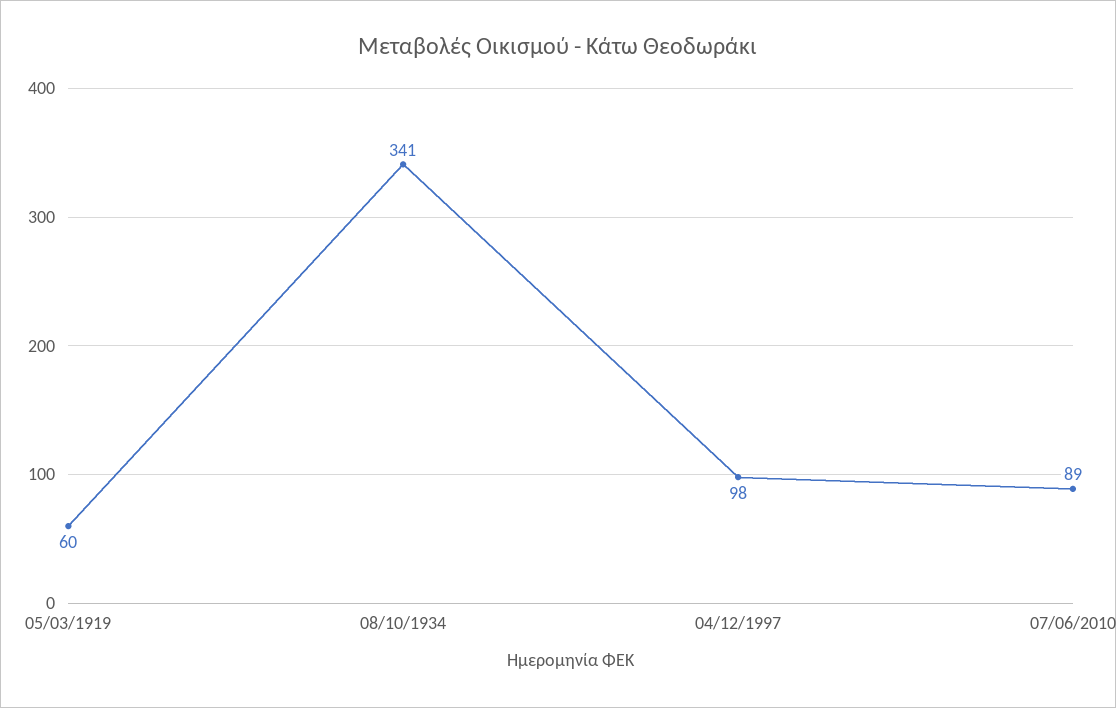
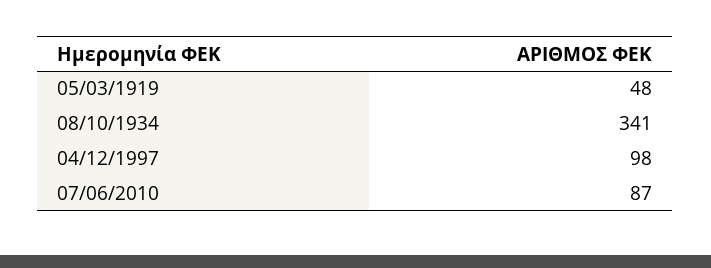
  {
-   "05/03/1919": 60,
+   "05/03/1919": 48,
    "08/10/1934": 341,
    "04/12/1997": 98,
-   "07/06/2010": 89
+   "07/06/2010": 87
  }

